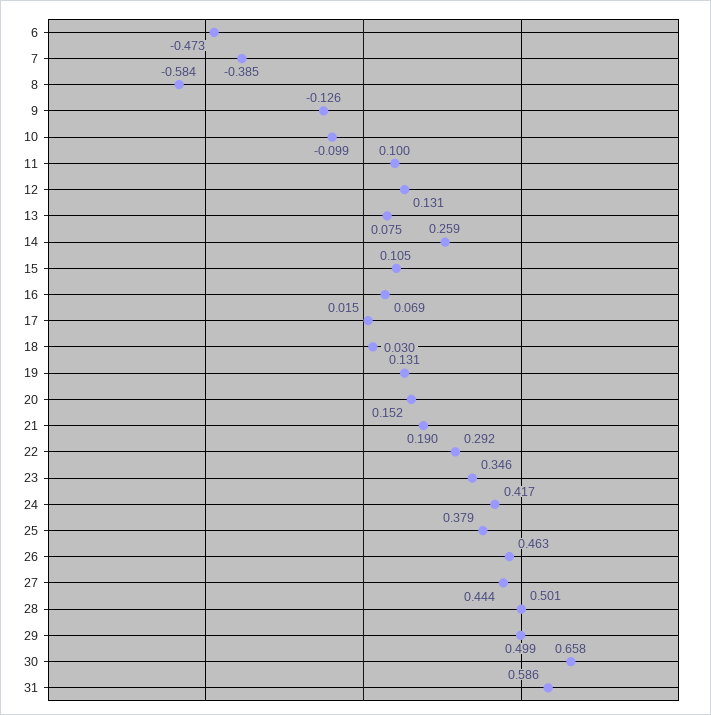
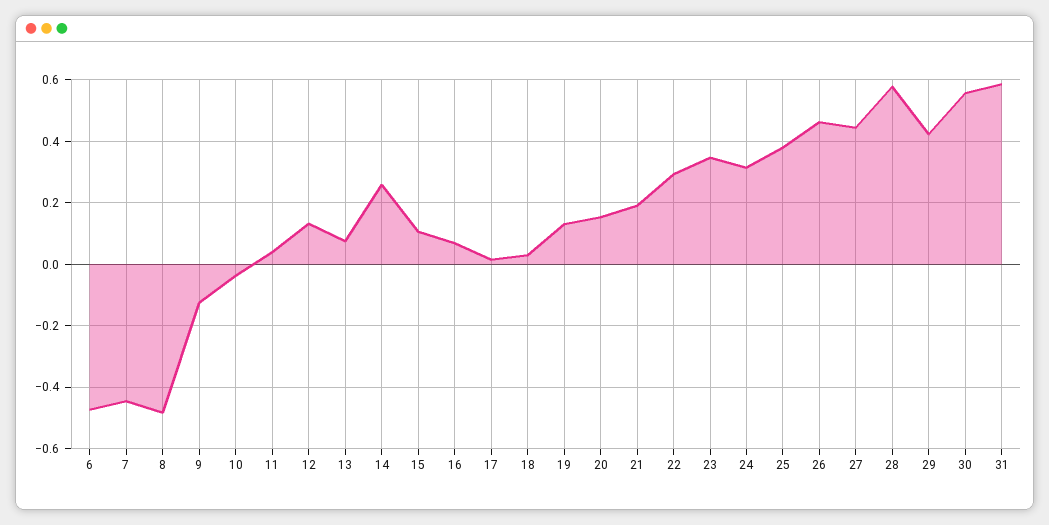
  {
    "6": -0.473,
-   "7": -0.385,
+   "7": -0.44,
-   "8": -0.584,
+   "8": -0.48,
    "9": -0.126,
-   "10": -0.099,
+   "10": -0.04,
-   "11": 0.1,
+   "11": 0.04,
    "12": 0.131,
    "13": 0.075,
    "14": 0.259,
    "15": 0.105,
    "16": 0.069,
    "17": 0.015,
    "18": 0.03,
    "19": 0.131,
    "20": 0.152,
    "21": 0.19,
    "22": 0.292,
    "23": 0.346,
-   "24": 0.417,
+   "24": 0.32,
    "25": 0.379,
    "26": 0.463,
    "27": 0.444,
-   "28": 0.501,
+   "28": 0.58,
-   "29": 0.499,
+   "29": 0.42,
-   "30": 0.658,
+   "30": 0.56,
    "31": 0.586
  }

